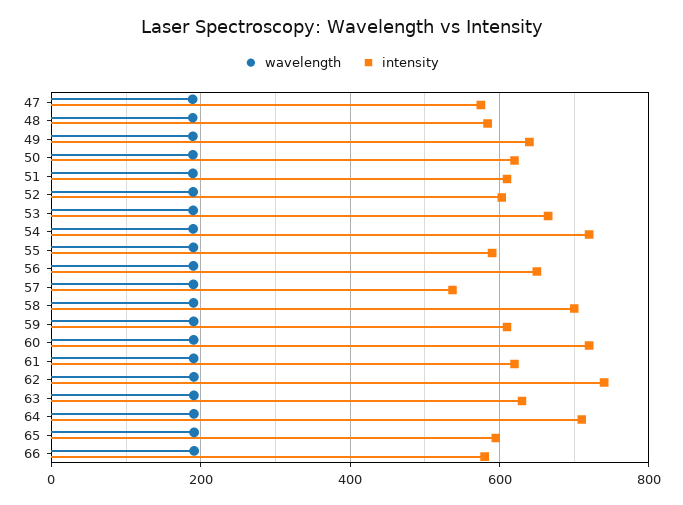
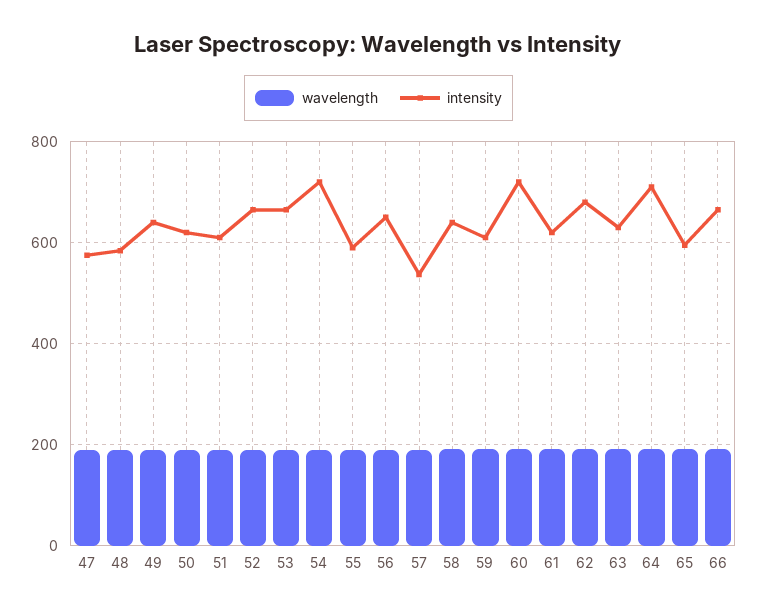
  {
    "wavelength": {
      "47": 180,
      "48": 180,
      "49": 180,
      "50": 180,
      "51": 180,
      "52": 180,
      "53": 180,
      "54": 180,
      "55": 180,
      "56": 200,
      "57": 200,
      "58": 200,
      "59": 200,
      "60": 200,
      "61": 200,
      "62": 200,
      "63": 200,
      "64": 200,
      "65": 200,
      "66": 200
    },
    "intensity": {
      "47": 580,
      "48": 580,
      "49": 640,
      "50": 620,
      "51": 620,
-     "52": 600,
+     "52": 660,
      "53": 660,
      "54": 720,
      "55": 600,
      "56": 660,
      "57": 540,
-     "58": 700,
+     "58": 640,
      "59": 620,
      "60": 720,
      "61": 620,
-     "62": 740,
+     "62": 680,
      "63": 640,
      "64": 720,
      "65": 600,
-     "66": 580
+     "66": 660
    }
  }

